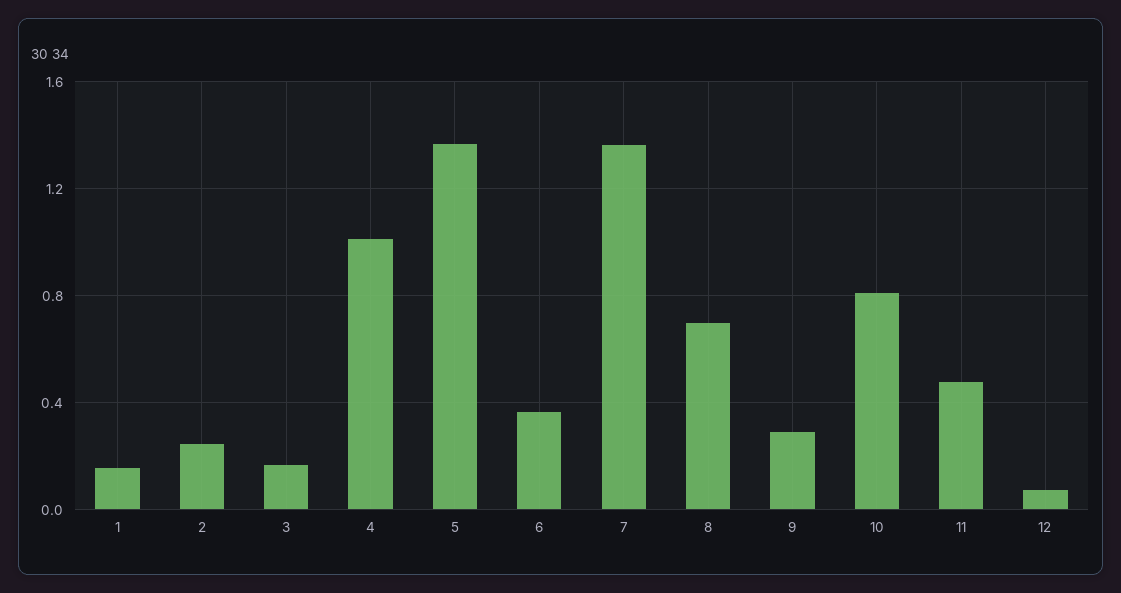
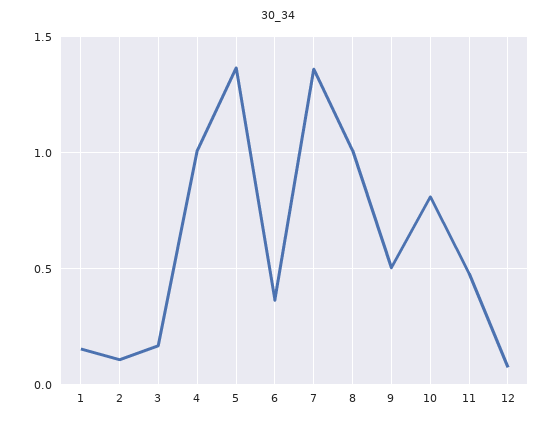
  {
    "1": 0.15,
-   "2": 0.25,
+   "2": 0.1,
    "3": 0.15,
    "4": 1,
    "5": 1.35,
    "6": 0.35,
    "7": 1.35,
-   "8": 0.7,
+   "8": 1,
-   "9": 0.3,
+   "9": 0.5,
    "10": 0.8,
    "11": 0.5,
    "12": 0.05
  }

